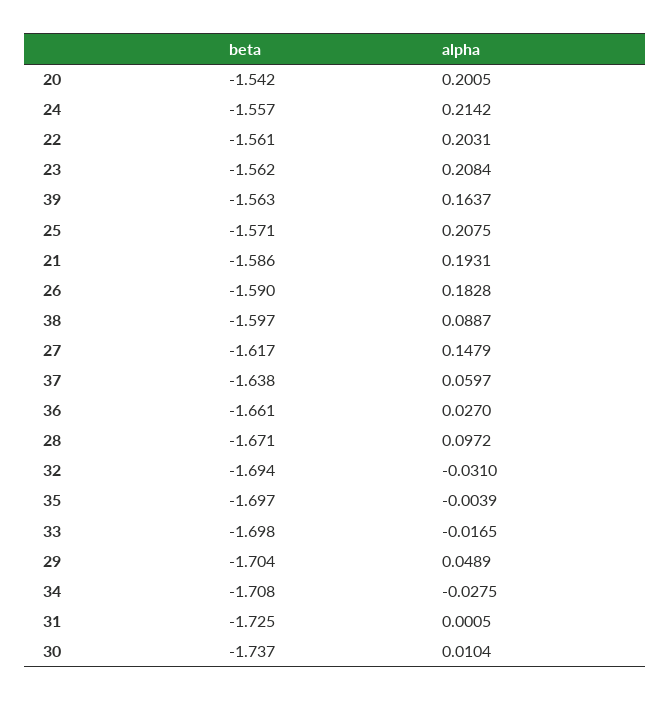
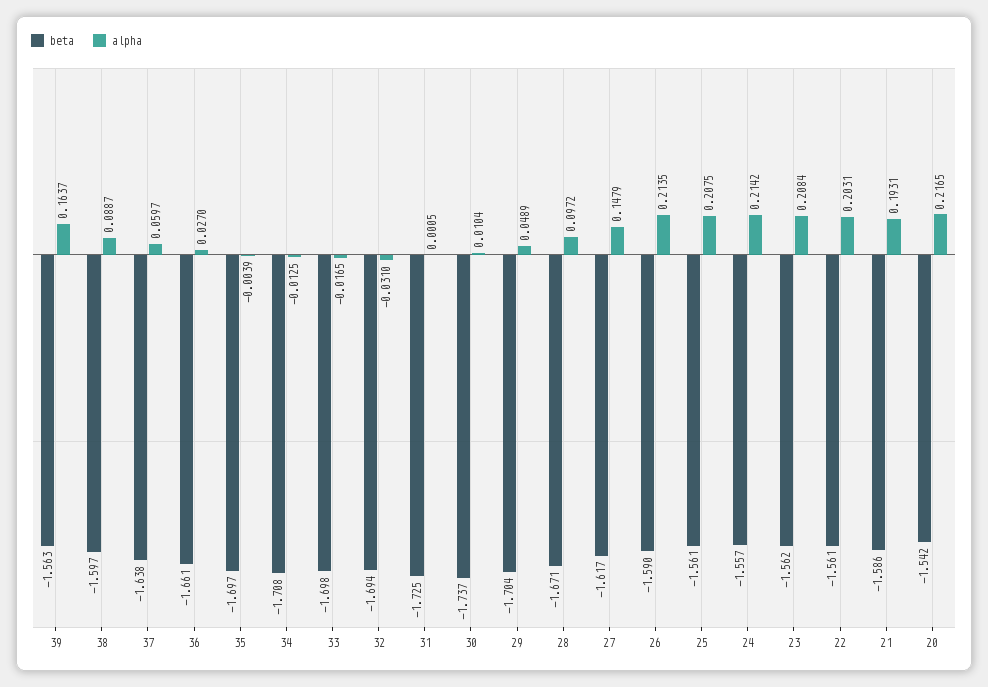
  {
    "beta": {
      "20": -1.542,
      "24": -1.557,
      "22": -1.561,
      "23": -1.562,
      "39": -1.563,
-     "25": -1.571,
+     "25": -1.561,
      "21": -1.586,
      "26": -1.59,
      "38": -1.597,
      "27": -1.617,
      "37": -1.638,
      "36": -1.661,
      "28": -1.671,
      "32": -1.694,
      "35": -1.697,
      "33": -1.698,
      "29": -1.704,
      "34": -1.708,
      "31": -1.725,
      "30": -1.737
    },
    "alpha": {
-     "20": 0.2005,
+     "20": 0.2165,
      "24": 0.2142,
      "22": 0.2031,
      "23": 0.2084,
      "39": 0.1637,
      "25": 0.2075,
      "21": 0.1931,
-     "26": 0.1828,
+     "26": 0.2135,
      "38": 0.0887,
      "27": 0.1479,
      "37": 0.0597,
      "36": 0.027,
      "28": 0.0972,
      "32": -0.031,
      "35": -0.0039,
      "33": -0.0165,
      "29": 0.0489,
-     "34": -0.0275,
+     "34": -0.0125,
      "31": 0.0005,
      "30": 0.0104
    }
  }

